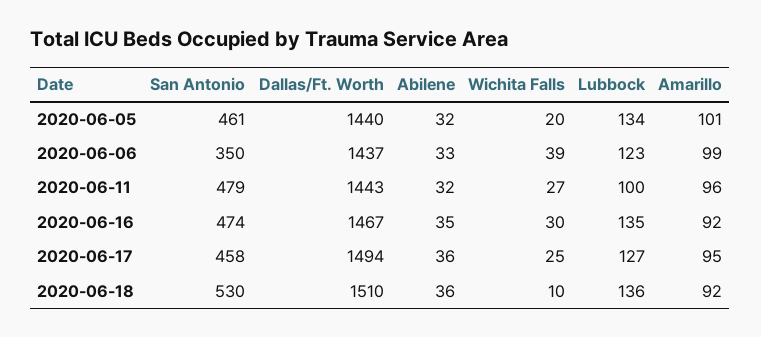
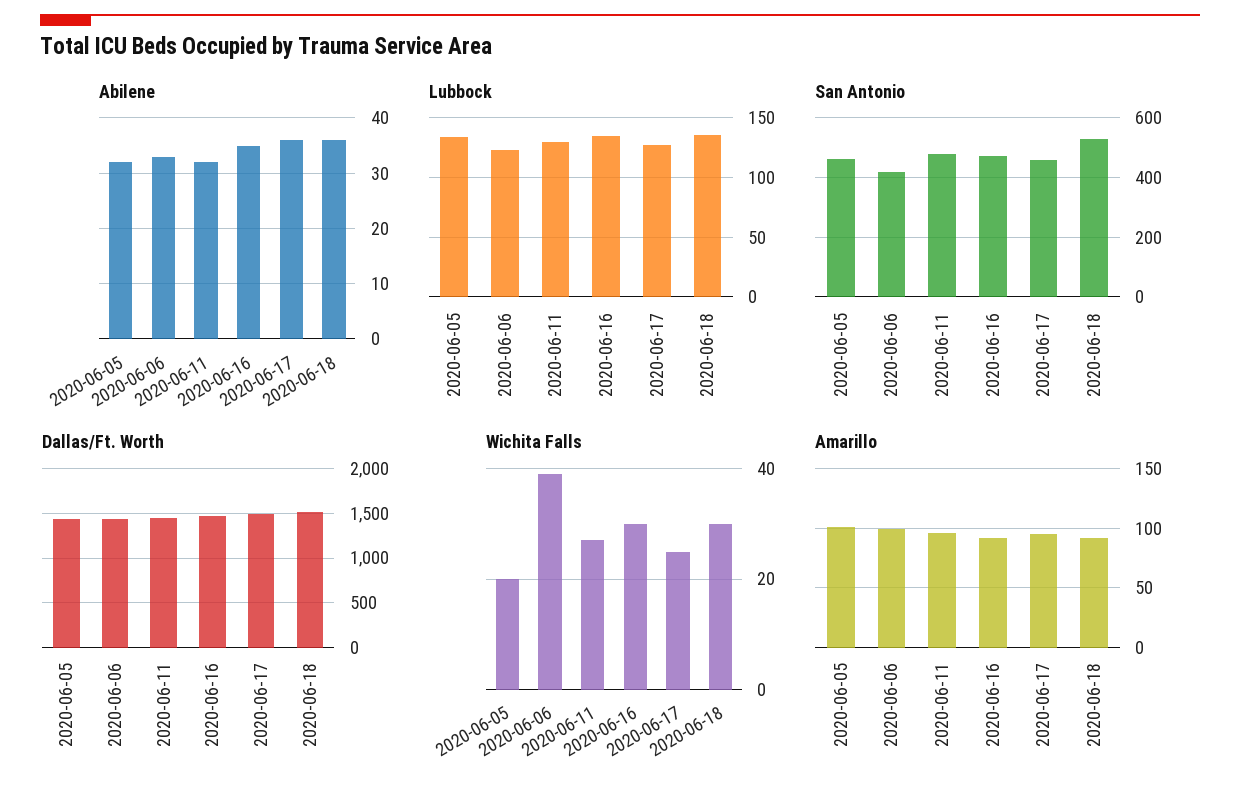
  {
    "San Antonio": {
      "2020-06-05": 461,
-     "2020-06-06": 350,
+     "2020-06-06": 425,
      "2020-06-11": 479,
      "2020-06-16": 474,
      "2020-06-17": 458,
      "2020-06-18": 530
    },
    "Dallas/Ft. Worth": {
      "2020-06-05": 1440,
      "2020-06-06": 1437,
      "2020-06-11": 1443,
      "2020-06-16": 1467,
      "2020-06-17": 1494,
      "2020-06-18": 1510
    },
    "Abilene": {
      "2020-06-05": 32,
      "2020-06-06": 33,
      "2020-06-11": 32,
      "2020-06-16": 35,
      "2020-06-17": 36,
      "2020-06-18": 36
    },
    "Wichita Falls": {
      "2020-06-05": 20,
      "2020-06-06": 39,
      "2020-06-11": 27,
      "2020-06-16": 30,
      "2020-06-17": 25,
-     "2020-06-18": 10
+     "2020-06-18": 30
    },
    "Lubbock": {
      "2020-06-05": 134,
      "2020-06-06": 123,
-     "2020-06-11": 100,
+     "2020-06-11": 130,
      "2020-06-16": 135,
      "2020-06-17": 127,
      "2020-06-18": 136
    },
    "Amarillo": {
      "2020-06-05": 101,
      "2020-06-06": 99,
      "2020-06-11": 96,
      "2020-06-16": 92,
      "2020-06-17": 95,
      "2020-06-18": 92
    }
  }

